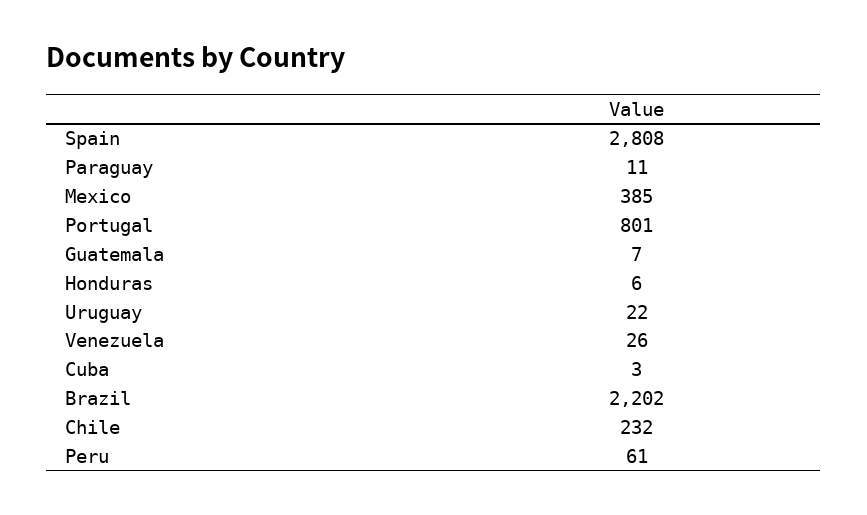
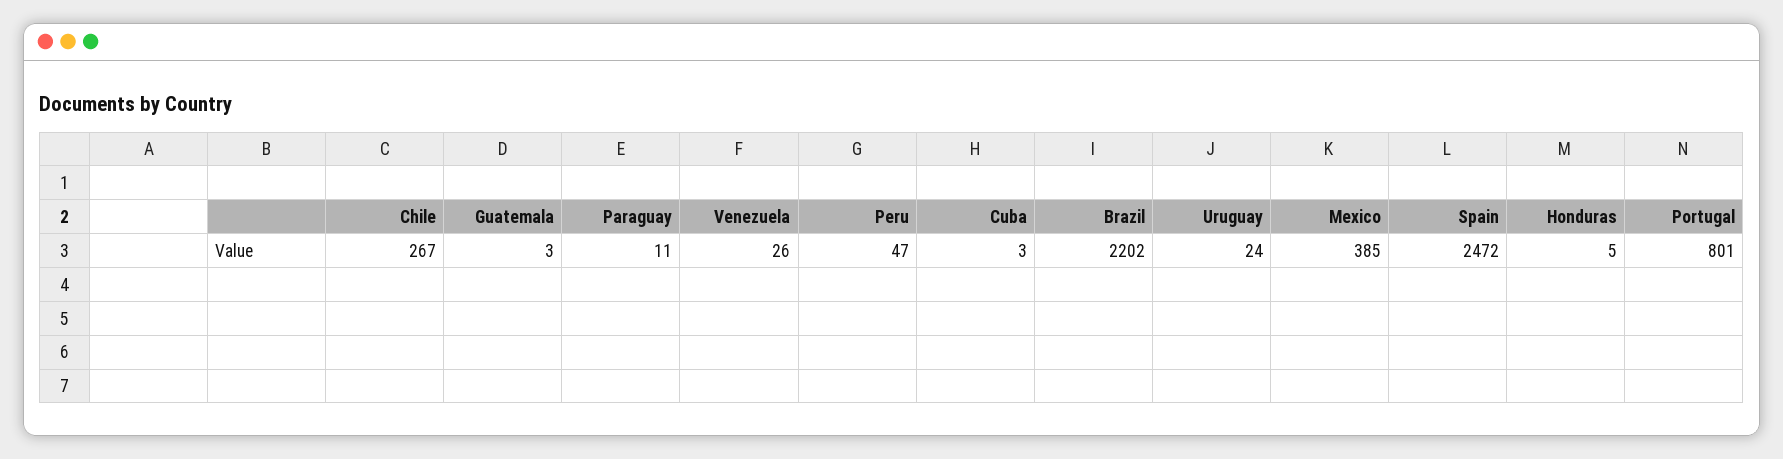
  {
-   "Spain": 2808,
+   "Spain": 2472,
    "Paraguay": 11,
    "Mexico": 385,
    "Portugal": 801,
-   "Guatemala": 7,
+   "Guatemala": 3,
-   "Honduras": 6,
+   "Honduras": 5,
-   "Uruguay": 22,
+   "Uruguay": 24,
    "Venezuela": 26,
    "Cuba": 3,
    "Brazil": 2202,
-   "Chile": 232,
+   "Chile": 267,
-   "Peru": 61
+   "Peru": 47
  }

